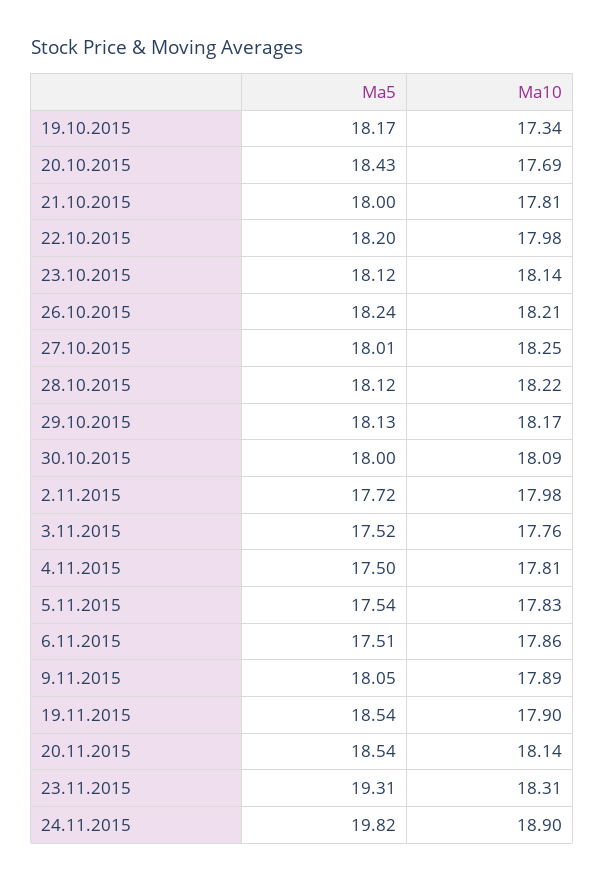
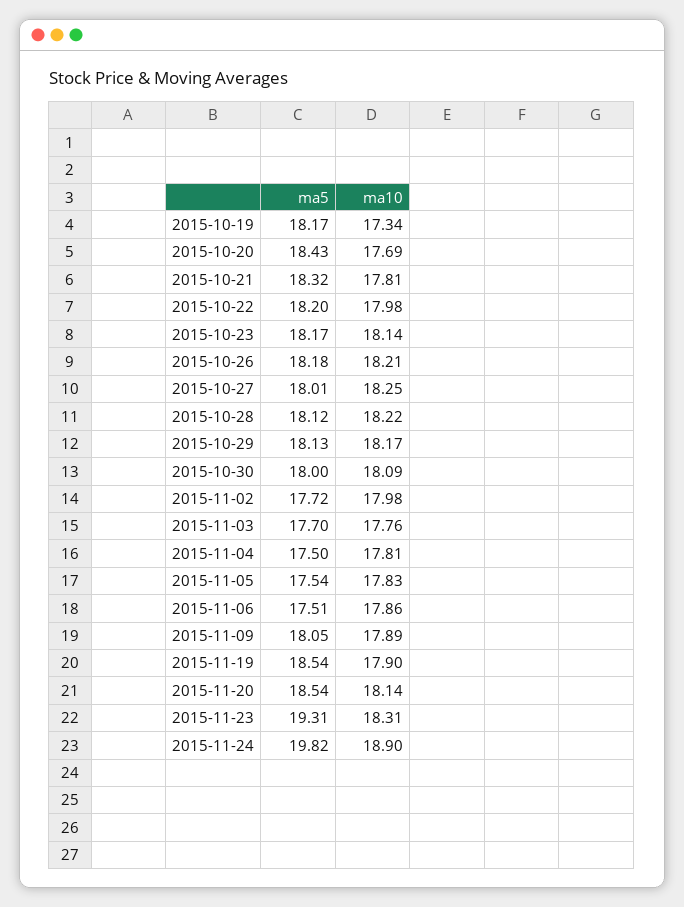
  {
    "Ma5": {
      "19.10.2015": 18.17,
      "20.10.2015": 18.43,
-     "21.10.2015": 18,
+     "21.10.2015": 18.32,
      "22.10.2015": 18.2,
-     "23.10.2015": 18.12,
+     "23.10.2015": 18.17,
-     "26.10.2015": 18.24,
+     "26.10.2015": 18.18,
      "27.10.2015": 18.01,
      "28.10.2015": 18.12,
      "29.10.2015": 18.13,
      "30.10.2015": 18,
      "2.11.2015": 17.72,
-     "3.11.2015": 17.52,
+     "3.11.2015": 17.7,
      "4.11.2015": 17.5,
      "5.11.2015": 17.54,
      "6.11.2015": 17.51,
      "9.11.2015": 18.05,
      "19.11.2015": 18.54,
      "20.11.2015": 18.54,
      "23.11.2015": 19.31,
      "24.11.2015": 19.82
    },
    "Ma10": {
      "19.10.2015": 17.34,
      "20.10.2015": 17.69,
      "21.10.2015": 17.81,
      "22.10.2015": 17.98,
      "23.10.2015": 18.14,
      "26.10.2015": 18.21,
      "27.10.2015": 18.25,
      "28.10.2015": 18.22,
      "29.10.2015": 18.17,
      "30.10.2015": 18.09,
      "2.11.2015": 17.98,
      "3.11.2015": 17.76,
      "4.11.2015": 17.81,
      "5.11.2015": 17.83,
      "6.11.2015": 17.86,
      "9.11.2015": 17.89,
      "19.11.2015": 17.9,
      "20.11.2015": 18.14,
      "23.11.2015": 18.31,
      "24.11.2015": 18.9
    }
  }

